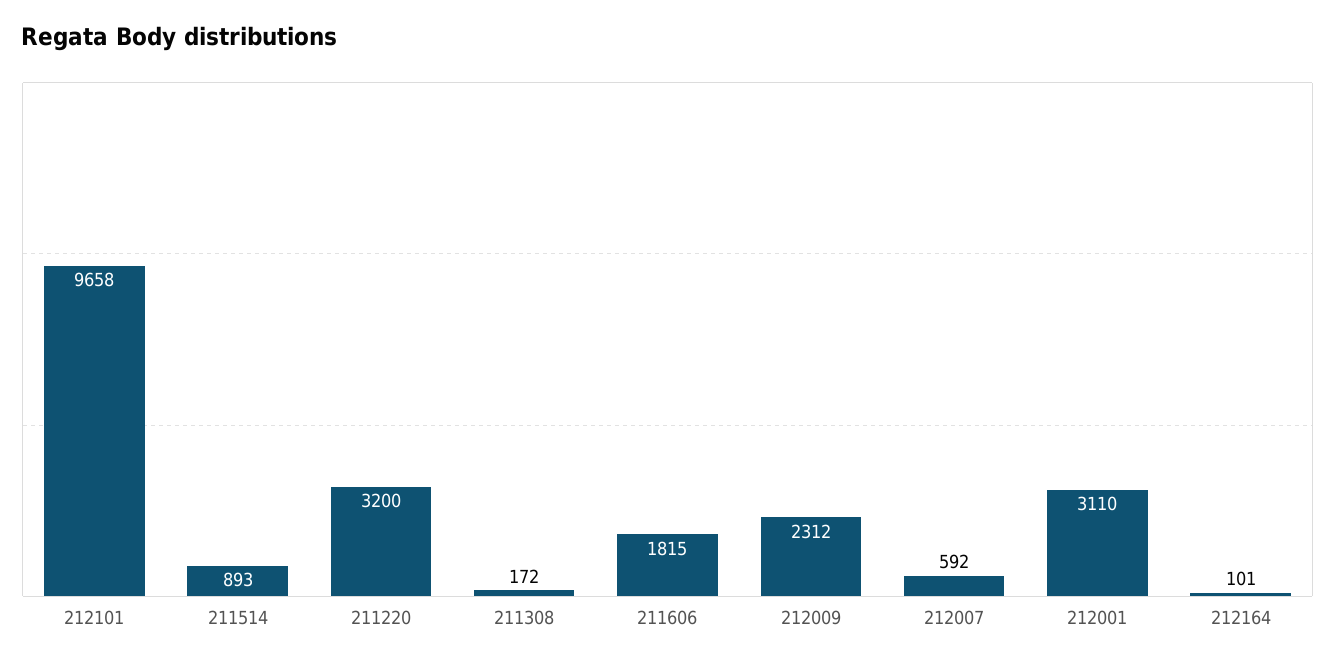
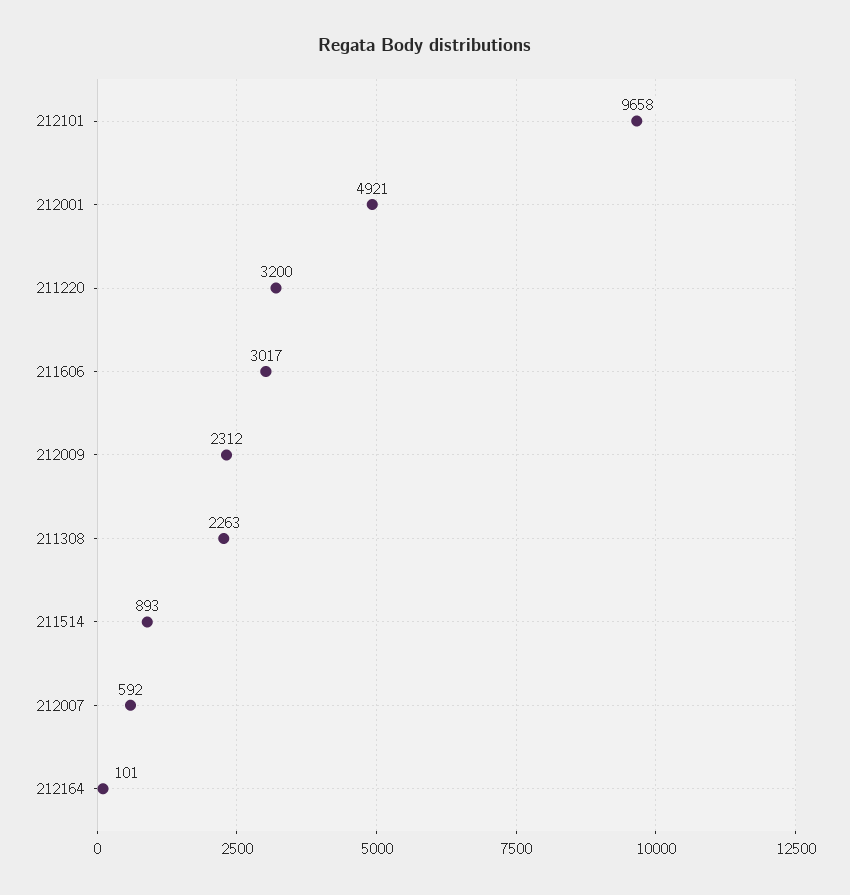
  {
    "212101": 9658,
    "211514": 893,
    "211220": 3200,
-   "211308": 172,
+   "211308": 2263,
-   "211606": 1815,
+   "211606": 3017,
    "212009": 2312,
    "212007": 592,
-   "212001": 3110,
+   "212001": 4921,
    "212164": 101
  }

